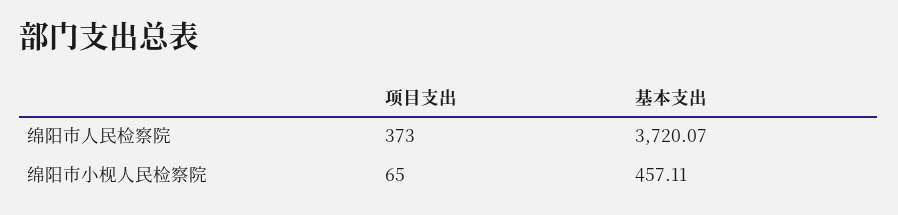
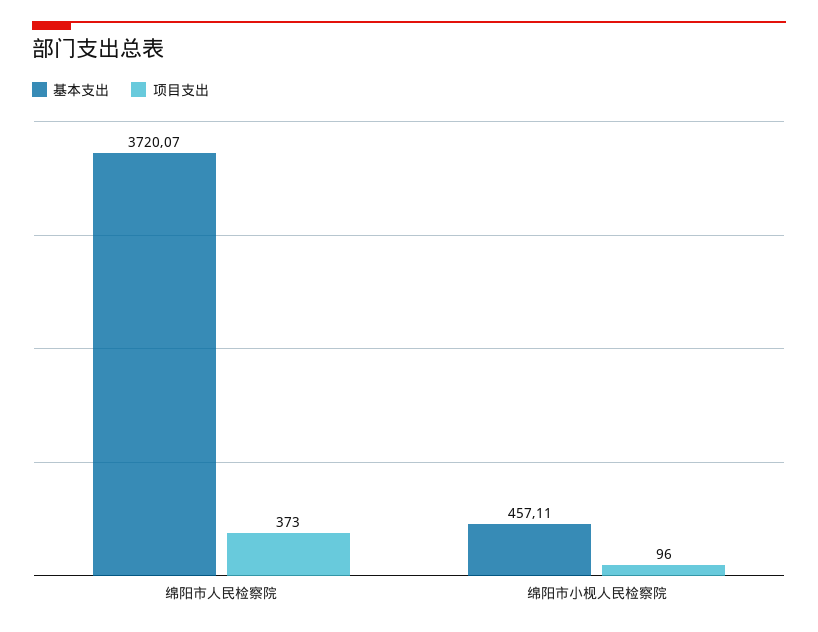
  {
    "项目支出": {
      "绵阳市人民检察院": 373,
-     "绵阳市小枧人民检察院": 65
+     "绵阳市小枧人民检察院": 96
    },
    "基本支出": {
      "绵阳市人民检察院": 3720.07,
      "绵阳市小枧人民检察院": 457.11
    }
  }

